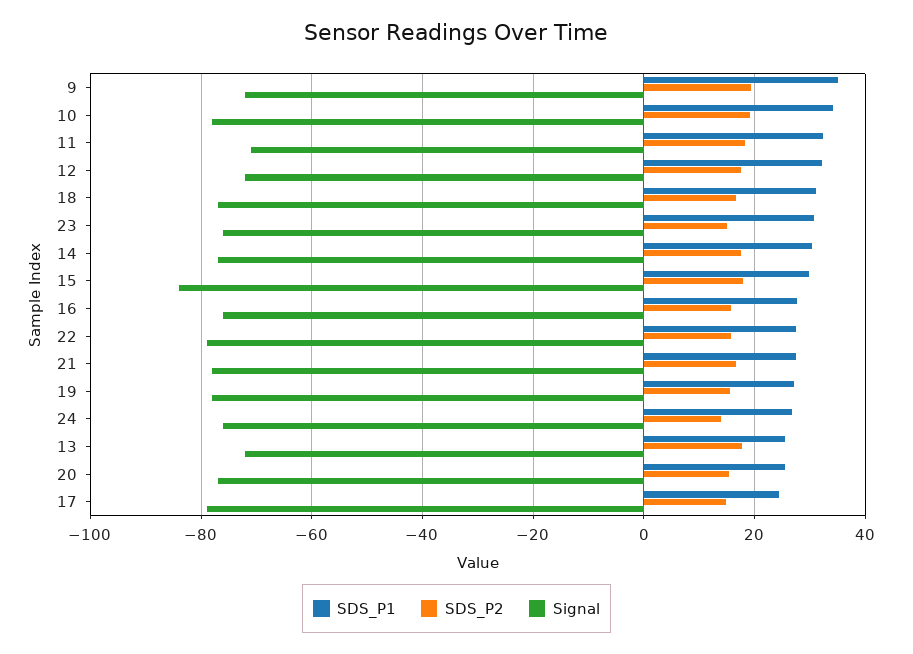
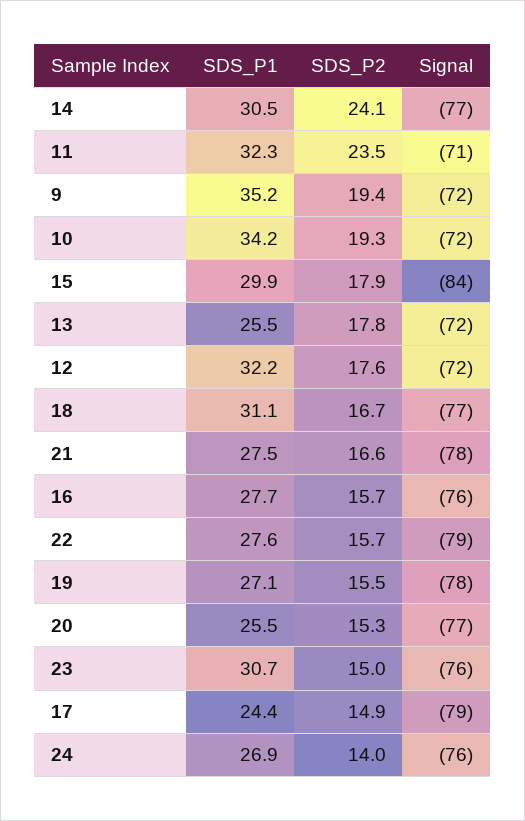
  {
    "SDS_P1": {
      "9": 35.2,
      "10": 34.2,
      "11": 32.3,
      "12": 32.2,
      "18": 31.1,
      "23": 30.7,
      "14": 30.5,
      "15": 29.9,
      "16": 27.7,
      "22": 27.6,
      "21": 27.5,
      "19": 27.1,
      "24": 26.9,
      "13": 25.5,
      "20": 25.5,
      "17": 24.4
    },
    "SDS_P2": {
      "9": 19.4,
      "10": 19.3,
-     "11": 18,
+     "11": 23.5,
      "12": 17.6,
      "18": 16.7,
      "23": 15,
-     "14": 18,
+     "14": 24.1,
      "15": 17.9,
      "16": 15.7,
      "22": 15.7,
      "21": 16.6,
      "19": 15.5,
      "24": 14,
      "13": 17.8,
      "20": 15.3,
      "17": 14.9
    },
    "Signal": {
      "9": -72,
-     "10": -78,
+     "10": -72,
      "11": -71,
      "12": -72,
      "18": -77,
      "23": -76,
      "14": -77,
      "15": -84,
      "16": -76,
      "22": -79,
      "21": -78,
      "19": -78,
      "24": -76,
      "13": -72,
      "20": -77,
      "17": -79
    }
  }

